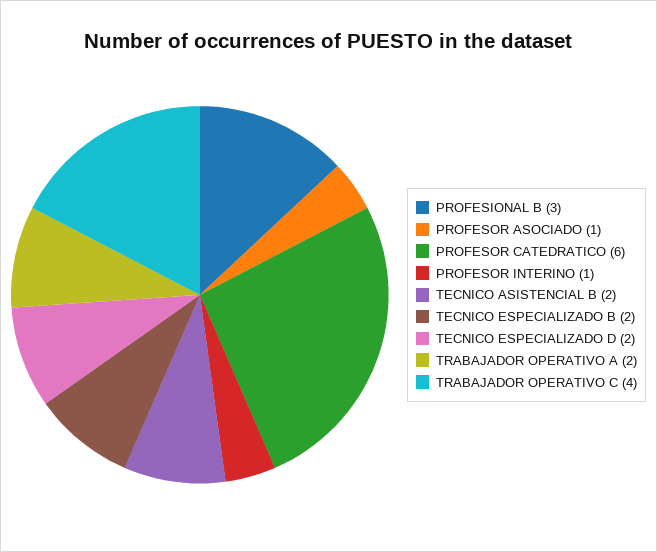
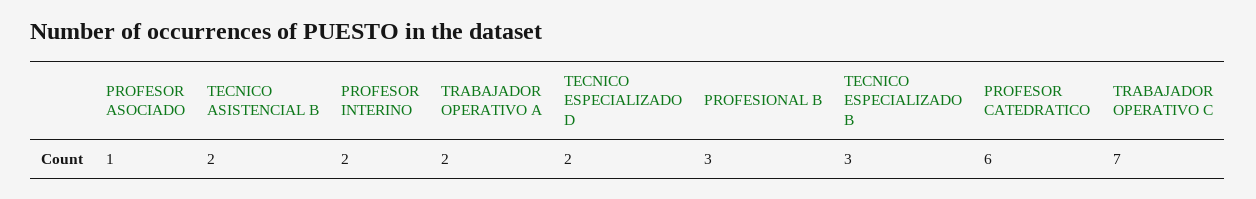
  {
    "PROFESIONAL B": 3,
    "PROFESOR ASOCIADO": 1,
    "PROFESOR CATEDRATICO": 6,
-   "PROFESOR INTERINO": 1,
+   "PROFESOR INTERINO": 2,
    "TECNICO ASISTENCIAL B": 2,
-   "TECNICO ESPECIALIZADO B": 2,
+   "TECNICO ESPECIALIZADO B": 3,
    "TECNICO ESPECIALIZADO D": 2,
    "TRABAJADOR OPERATIVO A": 2,
-   "TRABAJADOR OPERATIVO C": 4
+   "TRABAJADOR OPERATIVO C": 7
  }

